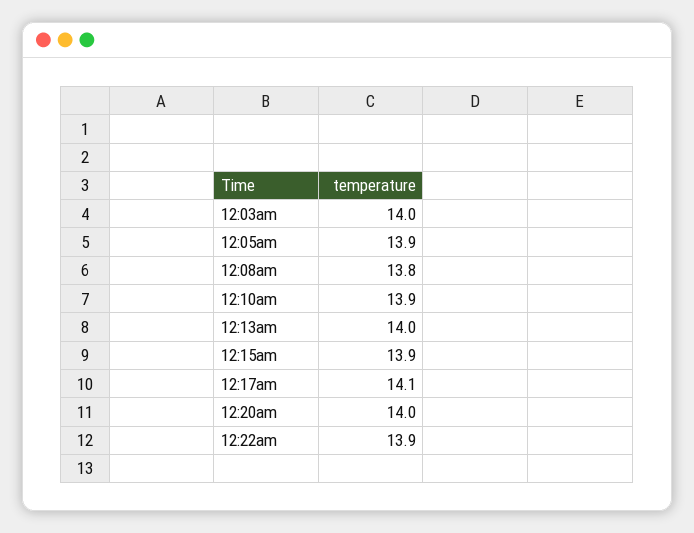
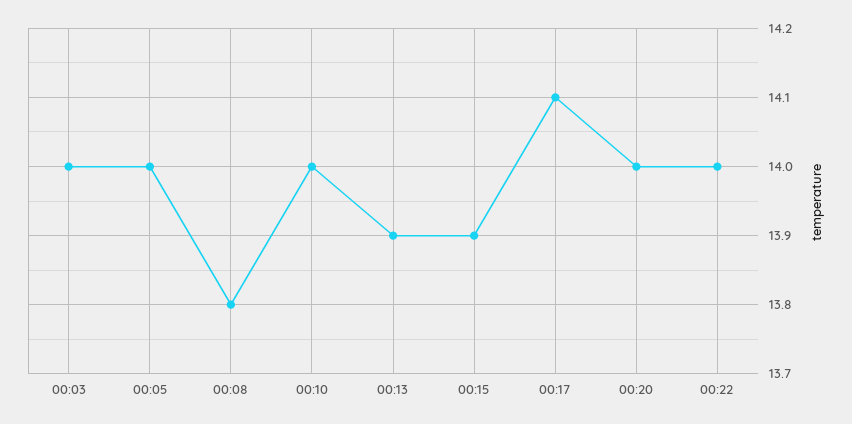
  {
    "12:03am": 14,
-   "12:05am": 13.9,
+   "12:05am": 14,
    "12:08am": 13.8,
-   "12:10am": 13.9,
+   "12:10am": 14,
-   "12:13am": 14,
+   "12:13am": 13.9,
    "12:15am": 13.9,
    "12:17am": 14.1,
    "12:20am": 14,
-   "12:22am": 13.9
+   "12:22am": 14
  }

